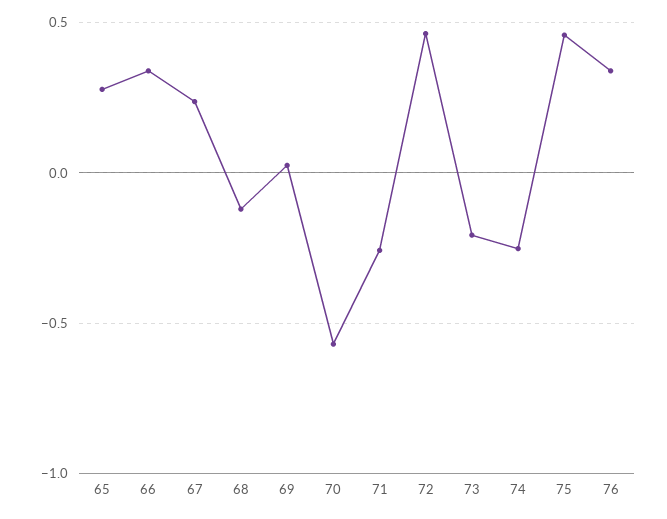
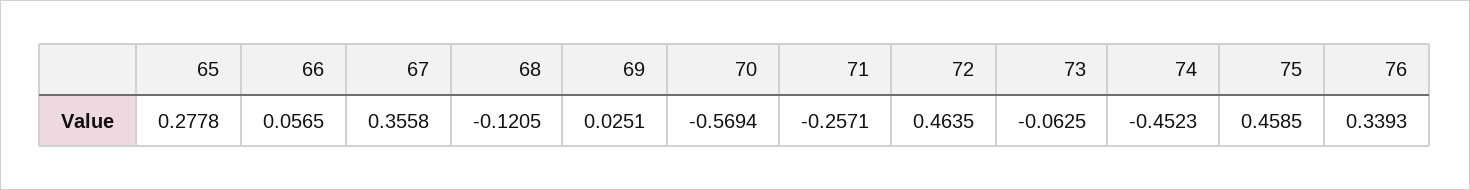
  {
    "65": 0.2778,
-   "66": 0.35,
+   "66": 0.0565,
-   "67": 0.25,
+   "67": 0.3558,
    "68": -0.1205,
    "69": 0.0251,
    "70": -0.5694,
    "71": -0.2571,
    "72": 0.4635,
-   "73": -0.2,
+   "73": -0.0625,
-   "74": -0.25,
+   "74": -0.4523,
    "75": 0.4585,
    "76": 0.3393
  }

